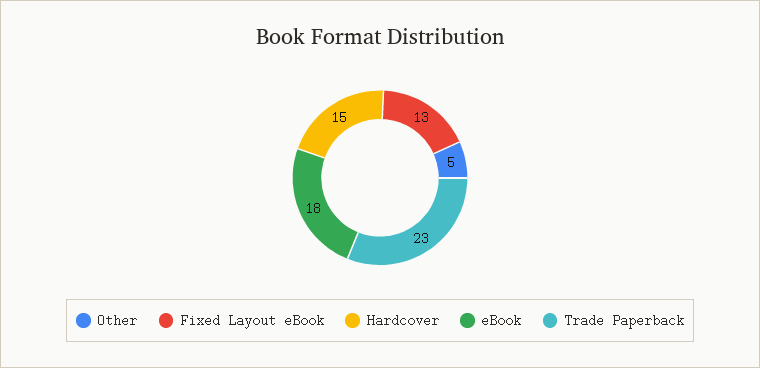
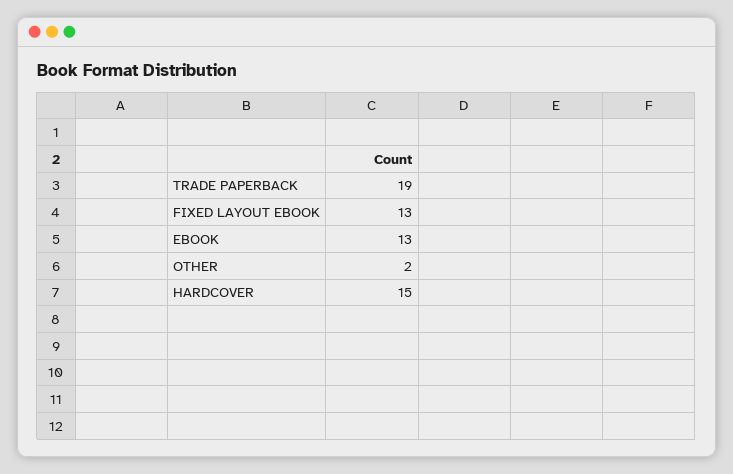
  {
-   "Other": 5,
+   "Other": 2,
    "Fixed Layout eBook": 13,
    "Hardcover": 15,
-   "eBook": 18,
+   "eBook": 13,
-   "Trade Paperback": 23
+   "Trade Paperback": 19
  }

